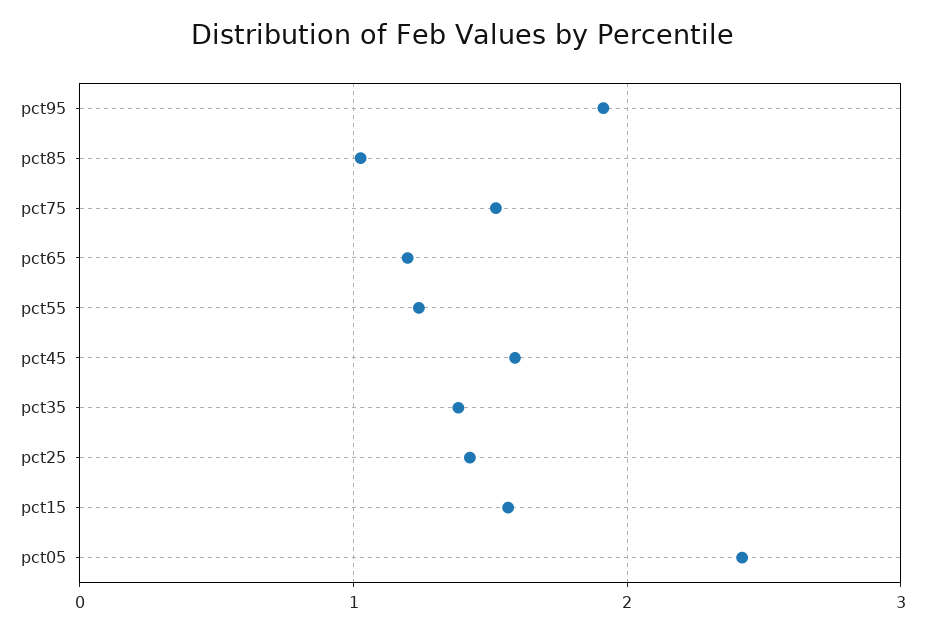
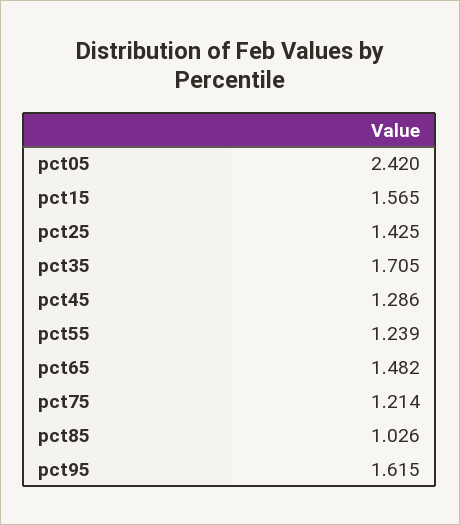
  {
-   "pct95": 1.9,
+   "pct95": 1.615,
    "pct85": 1.026,
-   "pct75": 1.5,
+   "pct75": 1.214,
-   "pct65": 1.2,
+   "pct65": 1.482,
    "pct55": 1.239,
-   "pct45": 1.6,
+   "pct45": 1.286,
-   "pct35": 1.4,
+   "pct35": 1.705,
    "pct25": 1.425,
    "pct15": 1.565,
    "pct05": 2.42
  }

